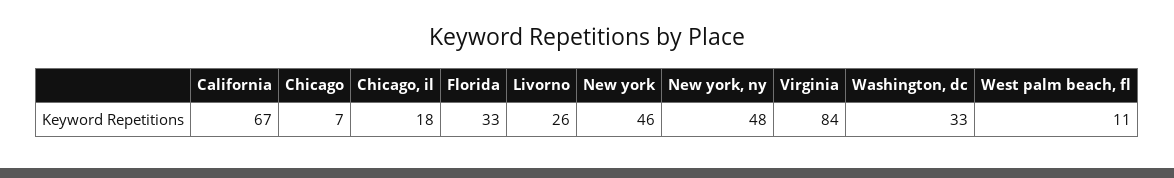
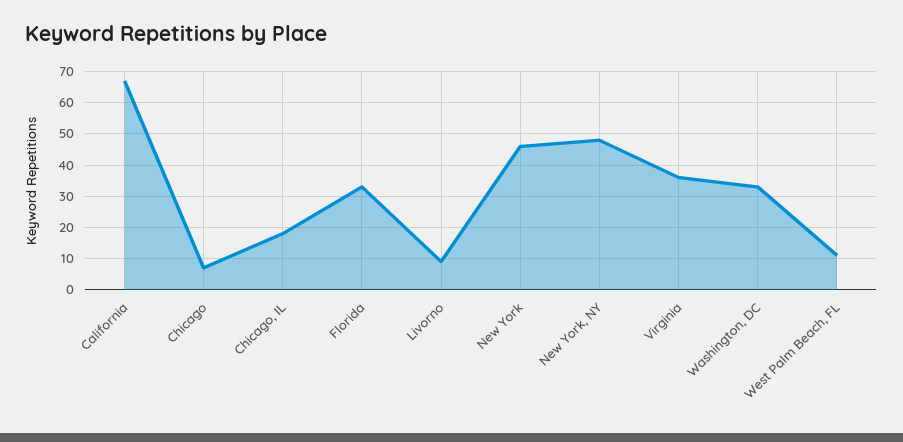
  {
    "California": 67,
    "Chicago": 7,
    "Chicago, il": 18,
    "Florida": 33,
-   "Livorno": 26,
+   "Livorno": 10,
    "New york": 46,
    "New york, ny": 48,
-   "Virginia": 84,
+   "Virginia": 35,
    "Washington, dc": 33,
    "West palm beach, fl": 11
  }

